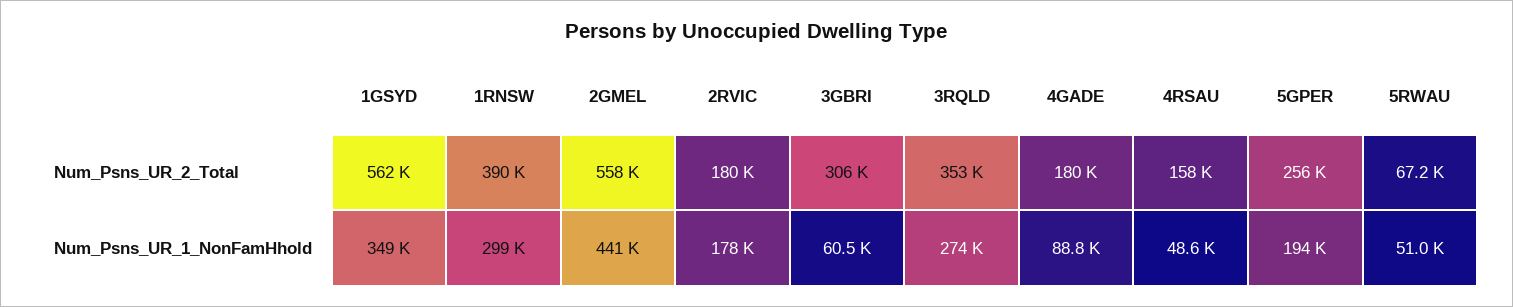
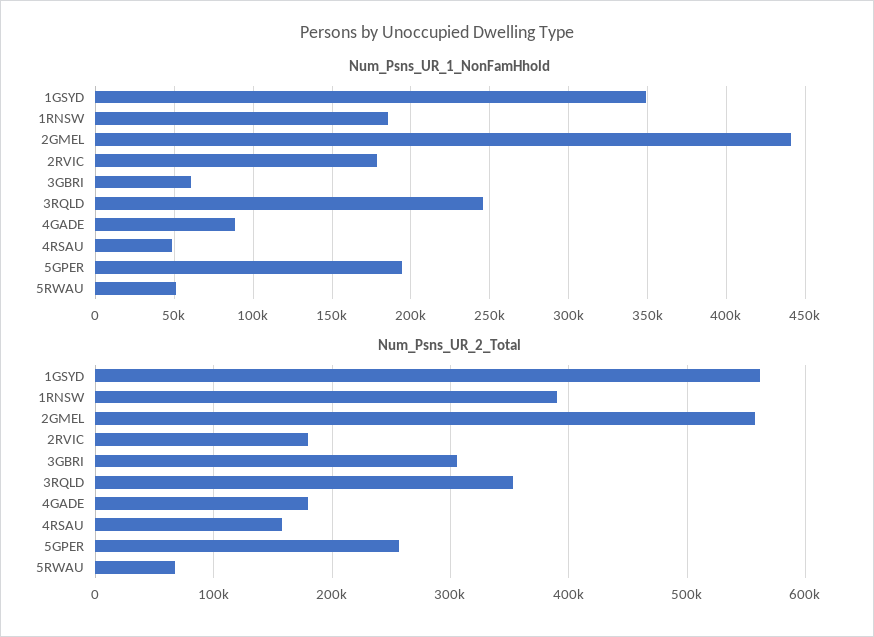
  {
    "Num_Psns_UR_2_Total": {
      "1GSYD": 562000,
      "1RNSW": 390000,
      "2GMEL": 558000,
      "2RVIC": 180000,
      "3GBRI": 306000,
      "3RQLD": 353000,
      "4GADE": 180000,
      "4RSAU": 158000,
      "5GPER": 256000,
      "5RWAU": 67200
    },
    "Num_Psns_UR_1_NonFamHhold": {
      "1GSYD": 349000,
-     "1RNSW": 299000,
+     "1RNSW": 185000,
      "2GMEL": 441000,
      "2RVIC": 178000,
      "3GBRI": 60500,
-     "3RQLD": 274000,
+     "3RQLD": 245000,
      "4GADE": 88800,
      "4RSAU": 48600,
      "5GPER": 194000,
      "5RWAU": 51000
    }
  }

